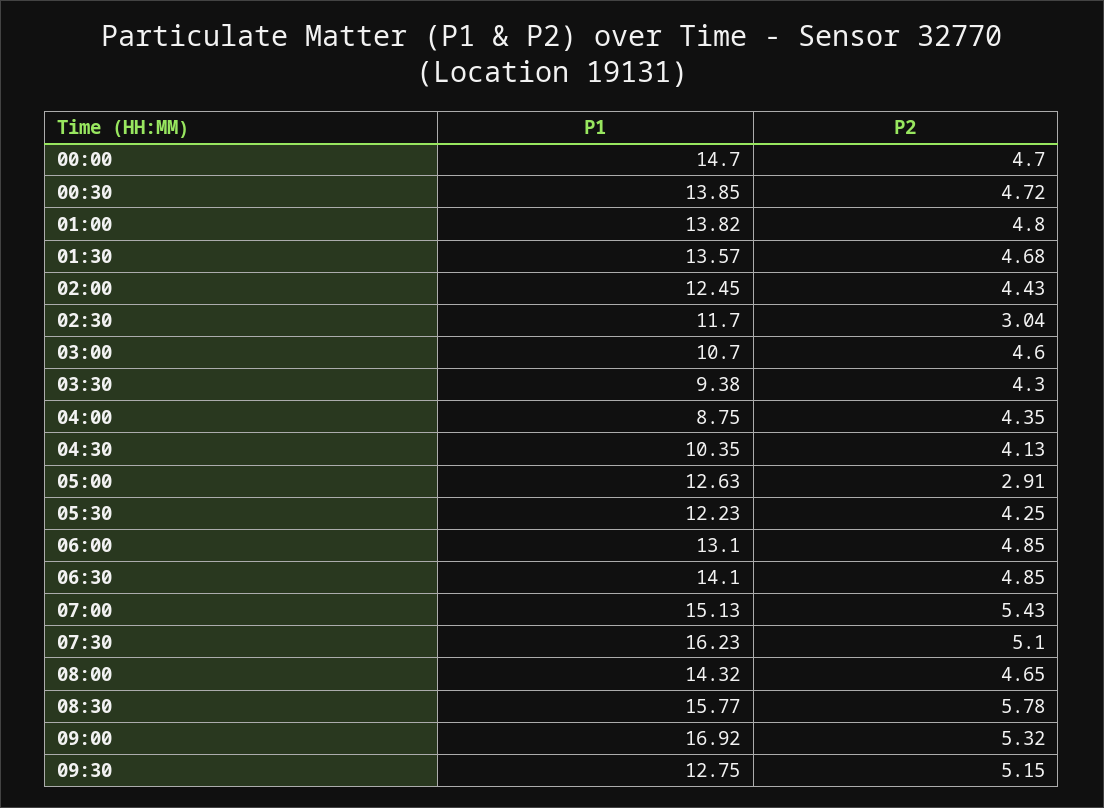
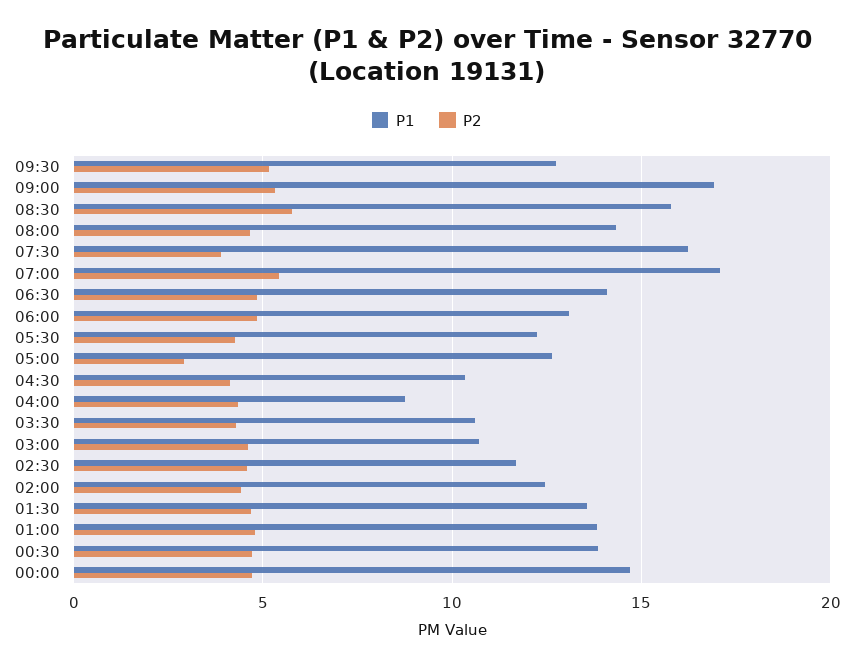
  {
    "P1": {
      "00:00": 14.7,
      "00:30": 13.85,
      "01:00": 13.82,
      "01:30": 13.57,
      "02:00": 12.45,
      "02:30": 11.7,
      "03:00": 10.7,
-     "03:30": 9.38,
+     "03:30": 10.5,
      "04:00": 8.75,
      "04:30": 10.35,
      "05:00": 12.63,
      "05:30": 12.23,
      "06:00": 13.1,
      "06:30": 14.1,
-     "07:00": 15.13,
+     "07:00": 17,
      "07:30": 16.23,
      "08:00": 14.32,
      "08:30": 15.77,
      "09:00": 16.92,
      "09:30": 12.75
    },
    "P2": {
      "00:00": 4.7,
      "00:30": 4.72,
      "01:00": 4.8,
      "01:30": 4.68,
      "02:00": 4.43,
-     "02:30": 3.04,
+     "02:30": 4.5,
      "03:00": 4.6,
      "03:30": 4.3,
      "04:00": 4.35,
      "04:30": 4.13,
      "05:00": 2.91,
      "05:30": 4.25,
      "06:00": 4.85,
      "06:30": 4.85,
      "07:00": 5.43,
-     "07:30": 5.1,
+     "07:30": 4,
      "08:00": 4.65,
      "08:30": 5.78,
      "09:00": 5.32,
      "09:30": 5.15
    }
  }

